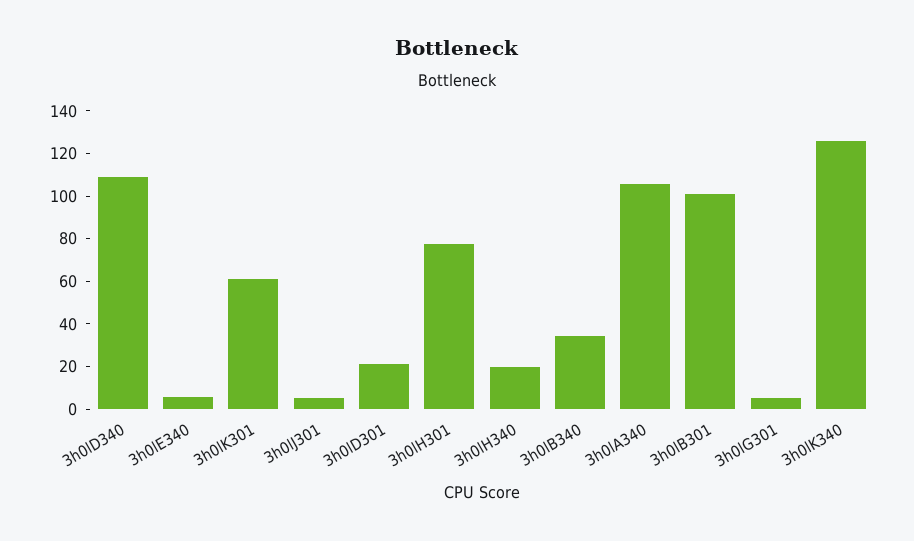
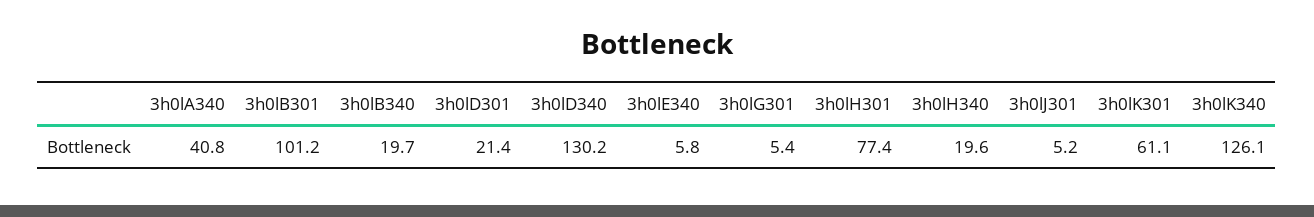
  {
-   "3h0lD340": 110,
+   "3h0lD340": 130.2,
    "3h0lE340": 5.8,
    "3h0lK301": 61.1,
    "3h0lJ301": 5.2,
    "3h0lD301": 21.4,
    "3h0lH301": 77.4,
    "3h0lH340": 19.6,
-   "3h0lB340": 35,
+   "3h0lB340": 19.7,
-   "3h0lA340": 105,
+   "3h0lA340": 40.8,
    "3h0lB301": 101.2,
    "3h0lG301": 5.4,
    "3h0lK340": 126.1
  }

